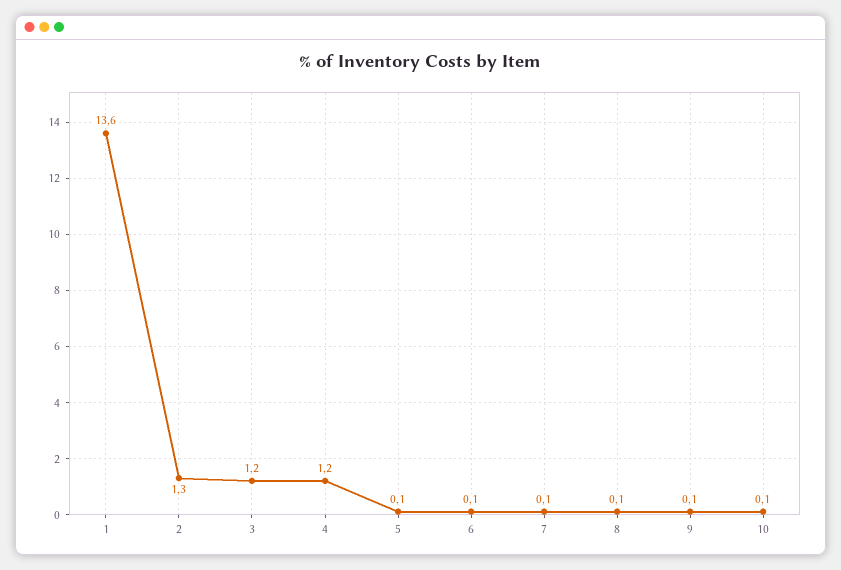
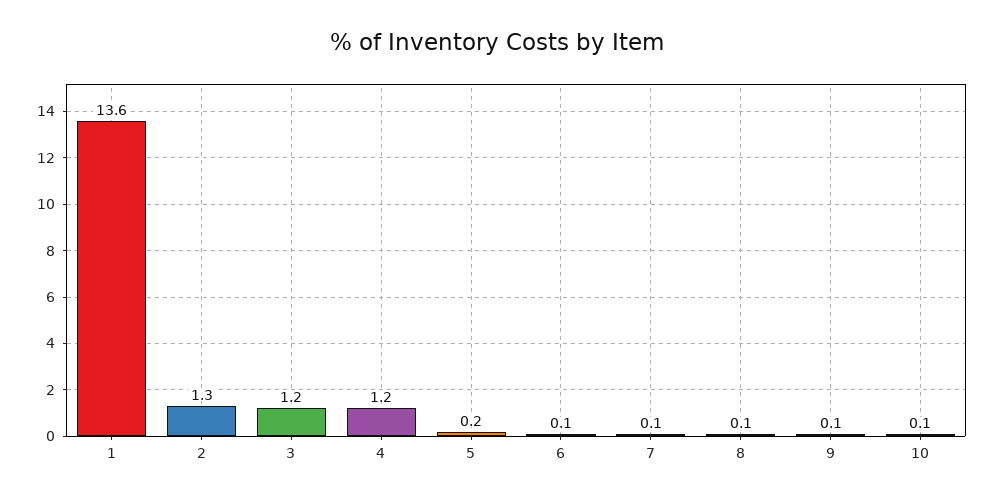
  {
    "1": 13.6,
    "2": 1.3,
    "3": 1.2,
    "4": 1.2,
-   "5": 0.1,
+   "5": 0.2,
    "6": 0.1,
    "7": 0.1,
    "8": 0.1,
    "9": 0.1,
    "10": 0.1
  }

